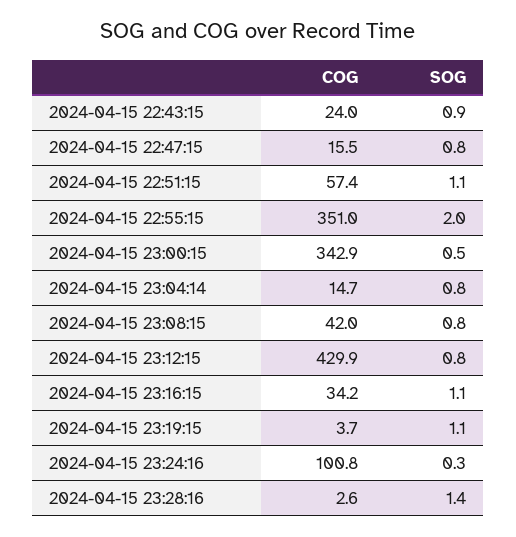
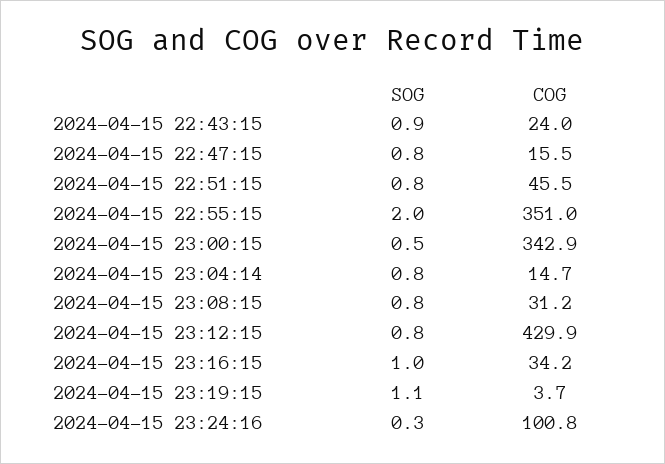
  {
    "COG": {
      "2024-04-15 22:43:15": 24,
      "2024-04-15 22:47:15": 15.5,
-     "2024-04-15 22:51:15": 57.4,
+     "2024-04-15 22:51:15": 45.5,
      "2024-04-15 22:55:15": 351,
      "2024-04-15 23:00:15": 342.9,
      "2024-04-15 23:04:14": 14.7,
-     "2024-04-15 23:08:15": 42,
+     "2024-04-15 23:08:15": 31.2,
      "2024-04-15 23:12:15": 429.9,
      "2024-04-15 23:16:15": 34.2,
      "2024-04-15 23:19:15": 3.7,
-     "2024-04-15 23:24:16": 100.8,
+     "2024-04-15 23:24:16": 100.8
-     "2024-04-15 23:28:16": 2.6
    },
    "SOG": {
      "2024-04-15 22:43:15": 0.9,
      "2024-04-15 22:47:15": 0.8,
-     "2024-04-15 22:51:15": 1.1,
+     "2024-04-15 22:51:15": 0.8,
      "2024-04-15 22:55:15": 2,
      "2024-04-15 23:00:15": 0.5,
      "2024-04-15 23:04:14": 0.8,
      "2024-04-15 23:08:15": 0.8,
      "2024-04-15 23:12:15": 0.8,
-     "2024-04-15 23:16:15": 1.1,
+     "2024-04-15 23:16:15": 1,
      "2024-04-15 23:19:15": 1.1,
-     "2024-04-15 23:24:16": 0.3,
+     "2024-04-15 23:24:16": 0.3
-     "2024-04-15 23:28:16": 1.4
    }
  }

